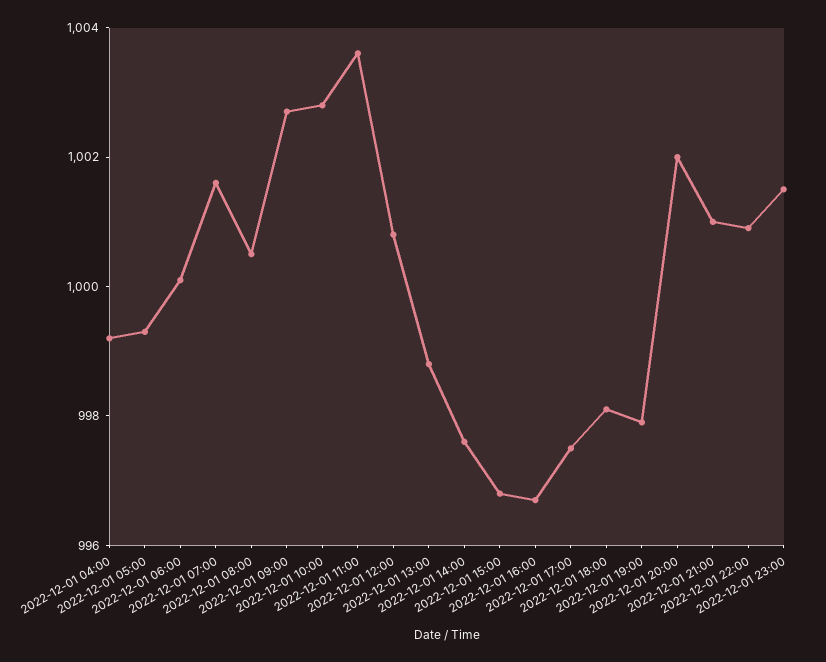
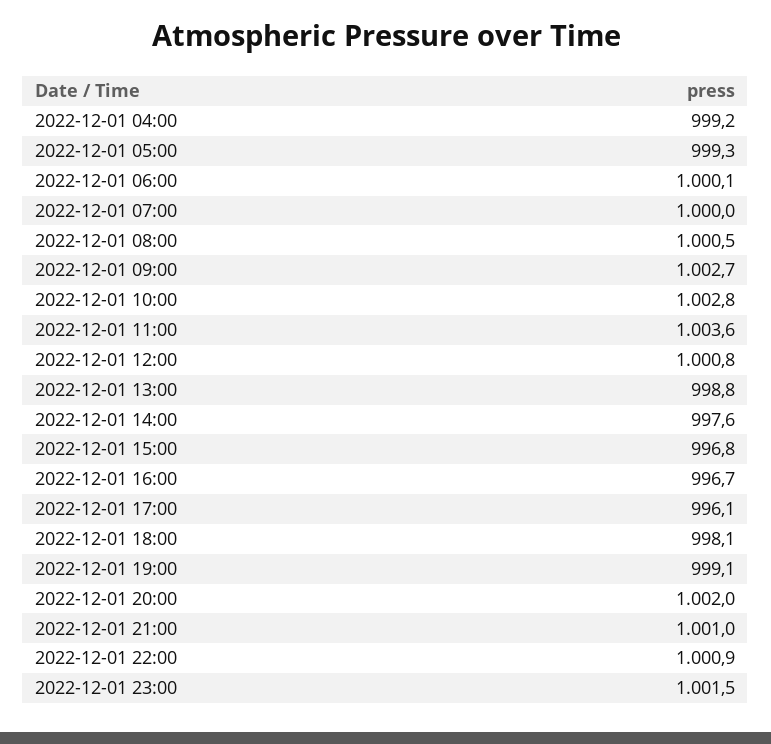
  {
    "2022-12-01 04:00": 999.2,
    "2022-12-01 05:00": 999.3,
    "2022-12-01 06:00": 1000.1,
-   "2022-12-01 07:00": 1001.5,
+   "2022-12-01 07:00": 1000,
    "2022-12-01 08:00": 1000.5,
    "2022-12-01 09:00": 1002.7,
    "2022-12-01 10:00": 1002.8,
    "2022-12-01 11:00": 1003.6,
    "2022-12-01 12:00": 1000.8,
    "2022-12-01 13:00": 998.8,
    "2022-12-01 14:00": 997.6,
    "2022-12-01 15:00": 996.8,
    "2022-12-01 16:00": 996.7,
-   "2022-12-01 17:00": 997.5,
+   "2022-12-01 17:00": 996.1,
    "2022-12-01 18:00": 998.1,
-   "2022-12-01 19:00": 998,
+   "2022-12-01 19:00": 999.1,
    "2022-12-01 20:00": 1002,
    "2022-12-01 21:00": 1001,
    "2022-12-01 22:00": 1000.9,
    "2022-12-01 23:00": 1001.5
  }

